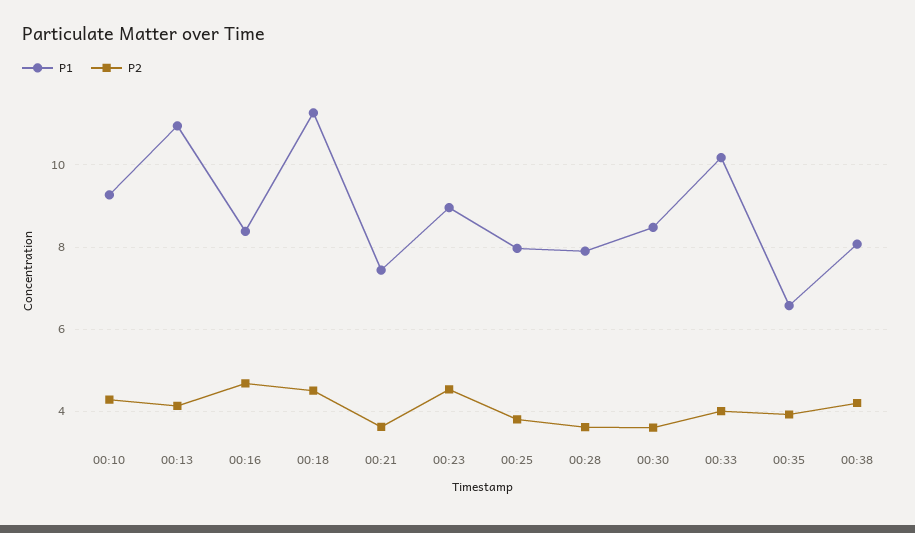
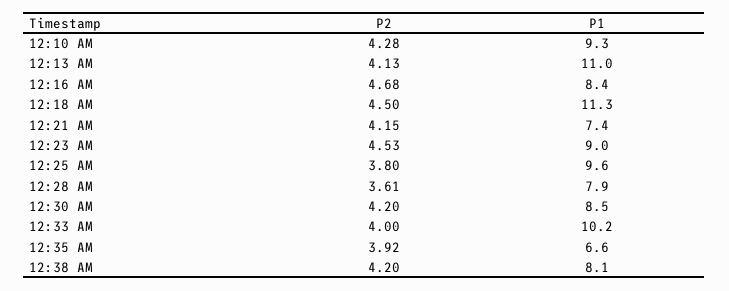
  {
    "P1": {
      "00:10": 9.3,
      "00:13": 11,
      "00:16": 8.4,
      "00:18": 11.3,
      "00:21": 7.4,
      "00:23": 9,
-     "00:25": 8,
+     "00:25": 9.6,
      "00:28": 7.9,
      "00:30": 8.5,
      "00:33": 10.2,
      "00:35": 6.6,
      "00:38": 8.1
    },
    "P2": {
      "00:10": 4.28,
      "00:13": 4.13,
      "00:16": 4.68,
      "00:18": 4.5,
-     "00:21": 3.6,
+     "00:21": 4.15,
      "00:23": 4.53,
      "00:25": 3.8,
      "00:28": 3.61,
-     "00:30": 3.6,
+     "00:30": 4.2,
      "00:33": 4,
      "00:35": 3.92,
      "00:38": 4.2
    }
  }

